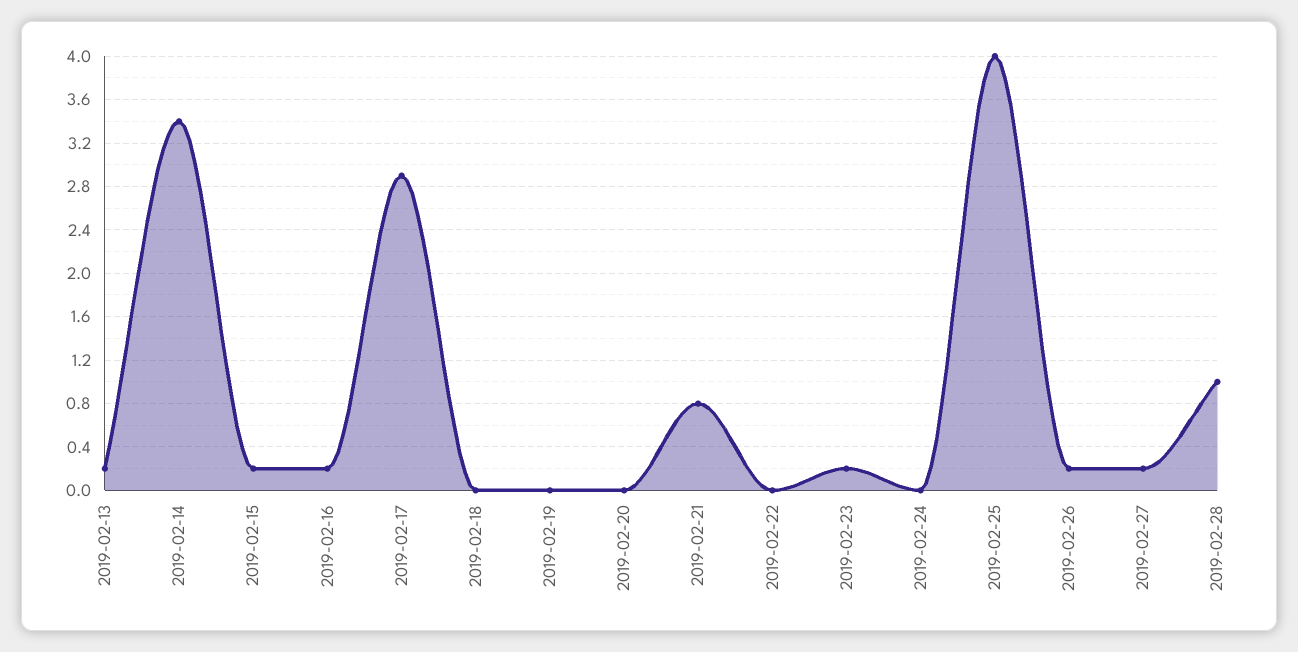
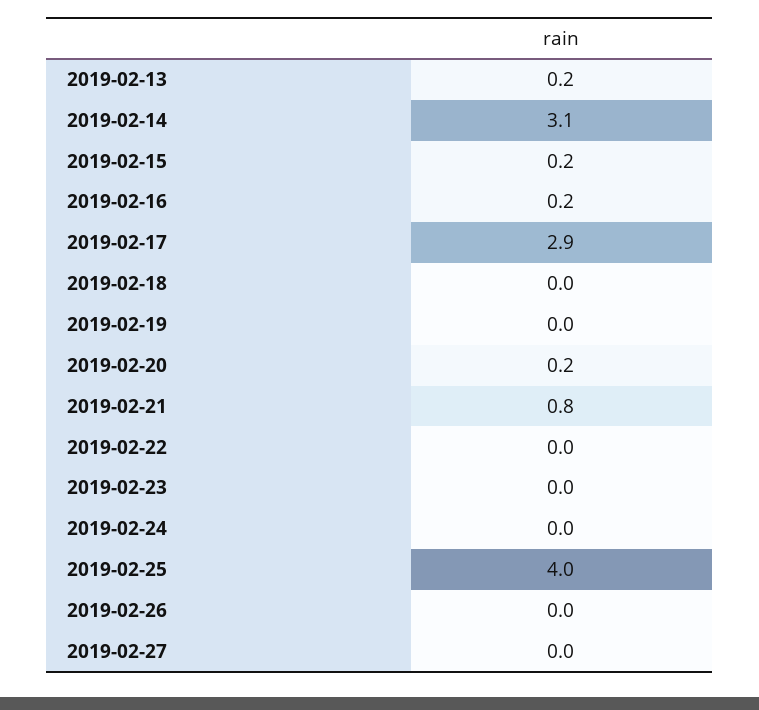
  {
    "2019-02-13": 0.2,
-   "2019-02-14": 3.4,
+   "2019-02-14": 3.1,
    "2019-02-15": 0.2,
    "2019-02-16": 0.2,
    "2019-02-17": 2.9,
    "2019-02-18": 0,
    "2019-02-19": 0,
-   "2019-02-20": 0,
+   "2019-02-20": 0.2,
    "2019-02-21": 0.8,
    "2019-02-22": 0,
-   "2019-02-23": 0.2,
+   "2019-02-23": 0,
    "2019-02-24": 0,
    "2019-02-25": 4,
-   "2019-02-26": 0.2,
+   "2019-02-26": 0,
-   "2019-02-27": 0.2,
+   "2019-02-27": 0
-   "2019-02-28": 1
  }

